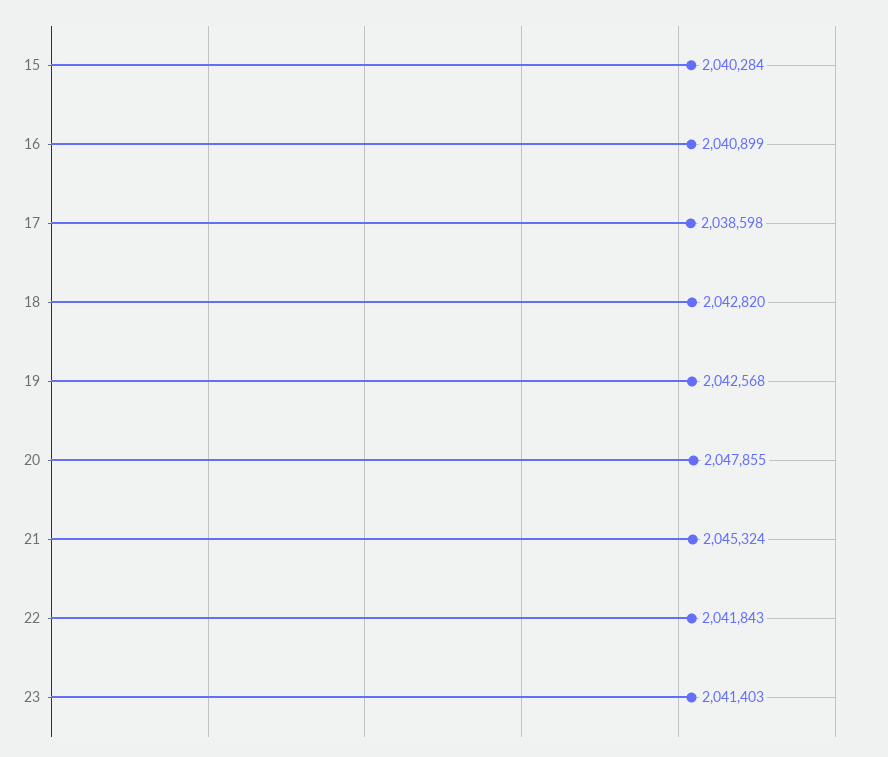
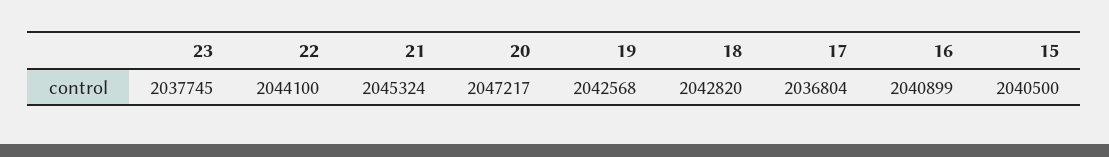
  {
-   "15": 2040284,
+   "15": 2040500,
    "16": 2040899,
-   "17": 2038598,
+   "17": 2036804,
    "18": 2042820,
    "19": 2042568,
-   "20": 2047855,
+   "20": 2047217,
    "21": 2045324,
-   "22": 2041843,
+   "22": 2044100,
-   "23": 2041403
+   "23": 2037745
  }

